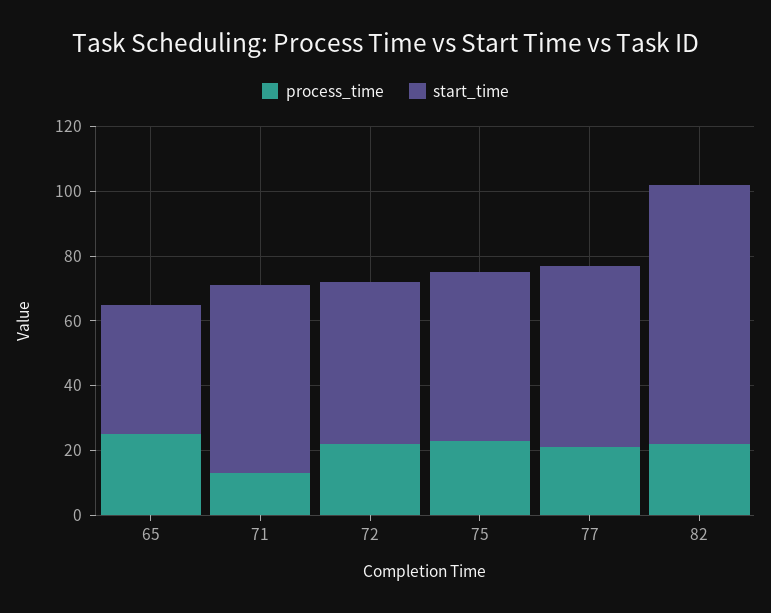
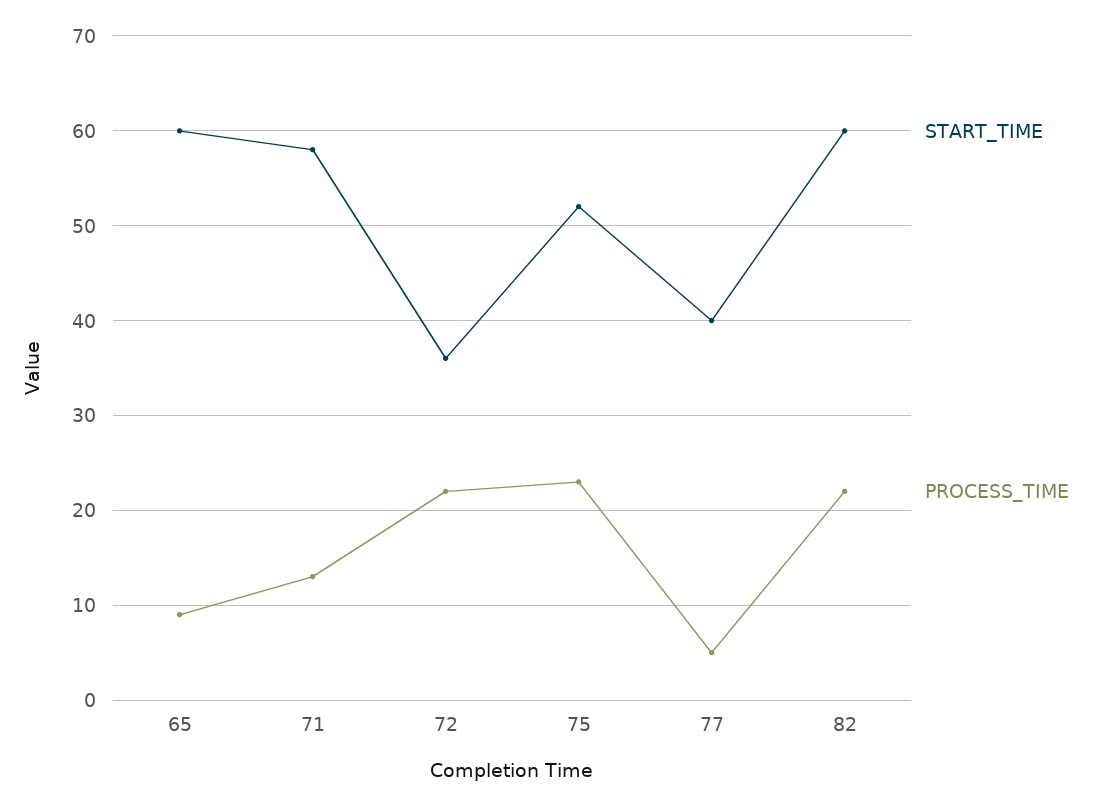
  {
    "process_time": {
-     "65": 25,
+     "65": 9,
      "71": 13,
      "72": 22,
      "75": 23,
-     "77": 20,
+     "77": 5,
      "82": 22
    },
    "start_time": {
-     "65": 40,
+     "65": 60,
      "71": 58,
-     "72": 50,
+     "72": 36,
      "75": 52,
-     "77": 55,
+     "77": 40,
-     "82": 80
+     "82": 60
    }
  }

